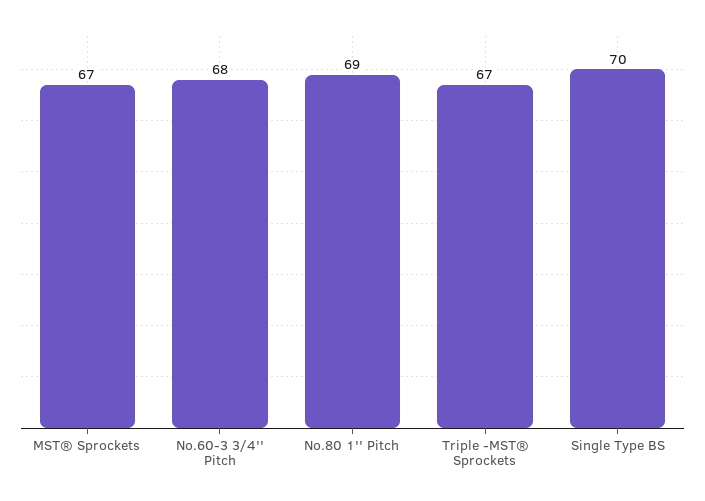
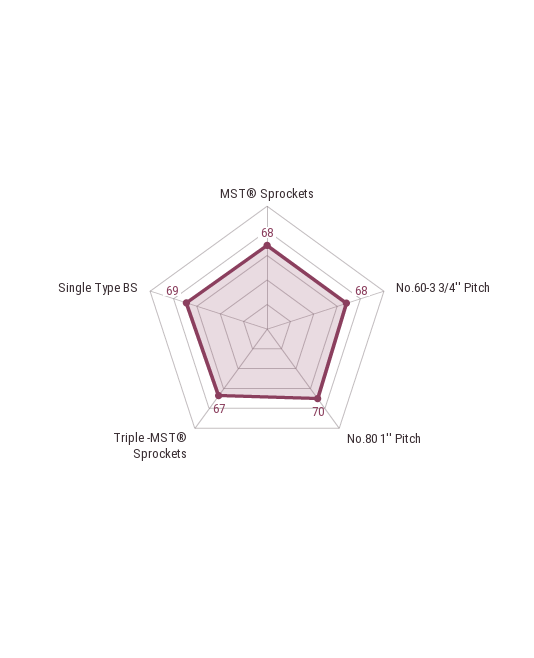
  {
-   "MST® Sprockets": 67,
+   "MST® Sprockets": 68,
    "No.60-3 3/4'' Pitch": 68,
-   "No.80 1'' Pitch": 69,
+   "No.80 1'' Pitch": 70,
    "Triple -MST® Sprockets": 67,
-   "Single Type BS": 70
+   "Single Type BS": 69
  }

